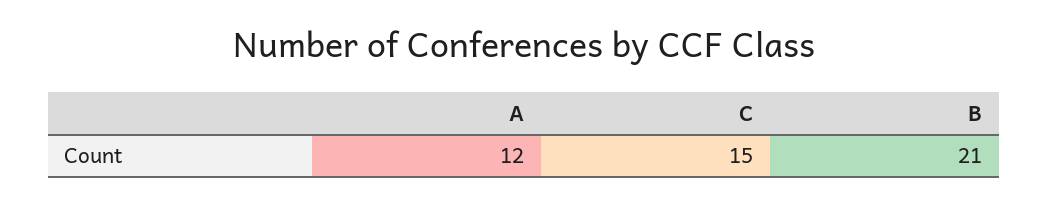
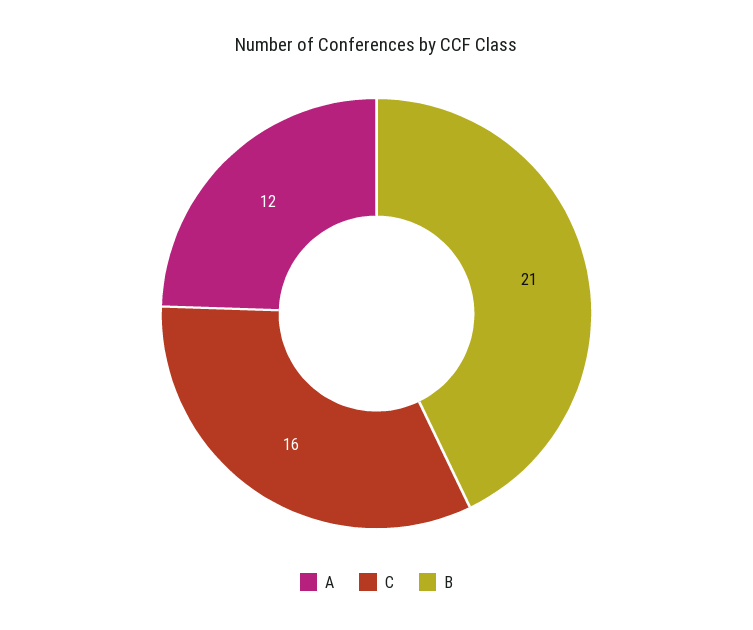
  {
    "A": 12,
-   "C": 15,
+   "C": 16,
    "B": 21
  }

